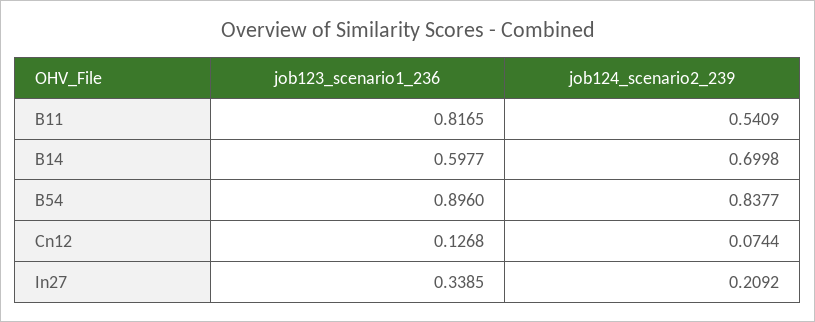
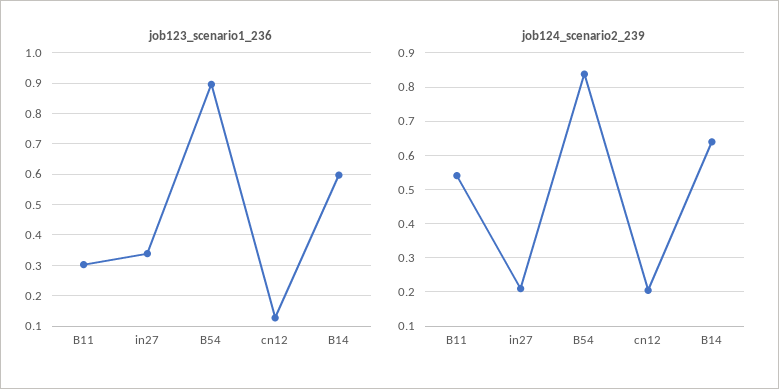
  {
    "job123_scenario1_236": {
-     "B11": 0.8165,
+     "B11": 0.3,
      "B14": 0.5977,
      "B54": 0.896,
      "Cn12": 0.1268,
      "In27": 0.3385
    },
    "job124_scenario2_239": {
      "B11": 0.5409,
-     "B14": 0.6998,
+     "B14": 0.64,
      "B54": 0.8377,
-     "Cn12": 0.0744,
+     "Cn12": 0.2,
      "In27": 0.2092
    }
  }

